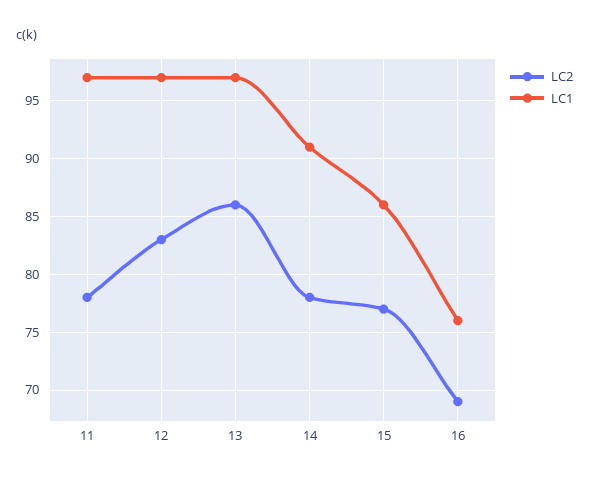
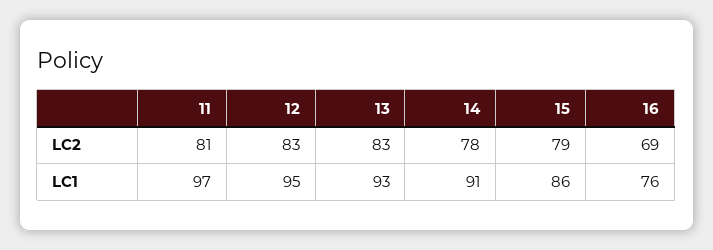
  {
    "LC2": {
-     "11": 78,
+     "11": 81,
      "12": 83,
-     "13": 86,
+     "13": 83,
      "14": 78,
-     "15": 77,
+     "15": 79,
      "16": 69
    },
    "LC1": {
      "11": 97,
-     "12": 97,
+     "12": 95,
-     "13": 97,
+     "13": 93,
      "14": 91,
      "15": 86,
      "16": 76
    }
  }

